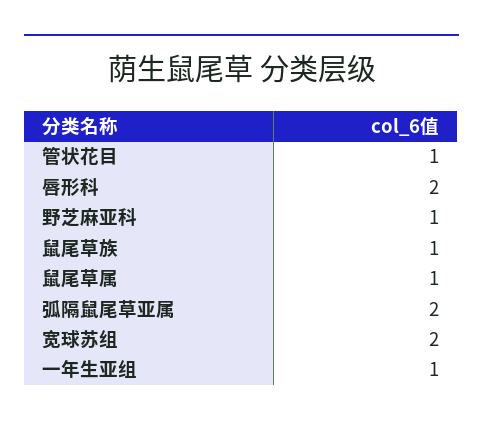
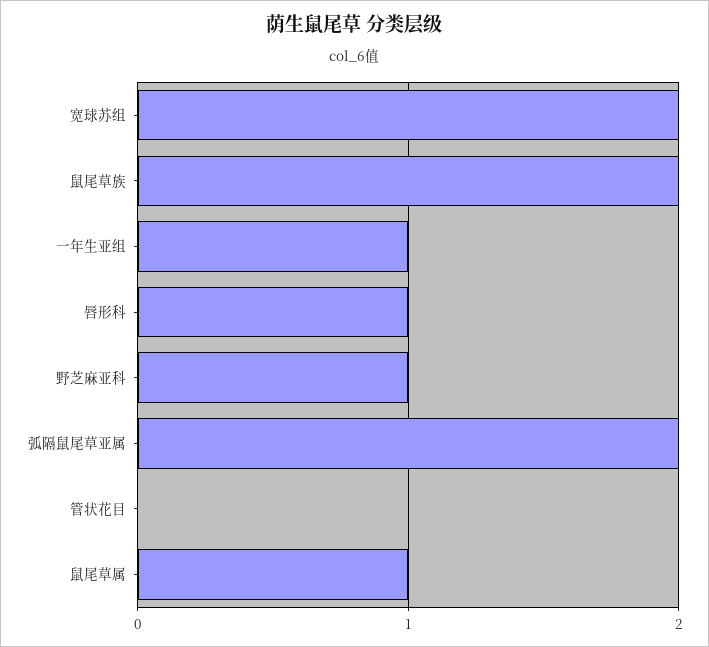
  {
-   "管状花目": 1,
+   "管状花目": 0,
-   "唇形科": 2,
+   "唇形科": 1,
    "野芝麻亚科": 1,
-   "鼠尾草族": 1,
+   "鼠尾草族": 2,
    "鼠尾草属": 1,
    "弧隔鼠尾草亚属": 2,
    "宽球苏组": 2,
    "一年生亚组": 1
  }

